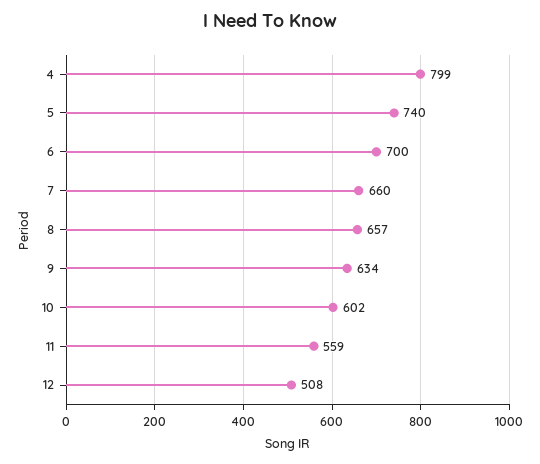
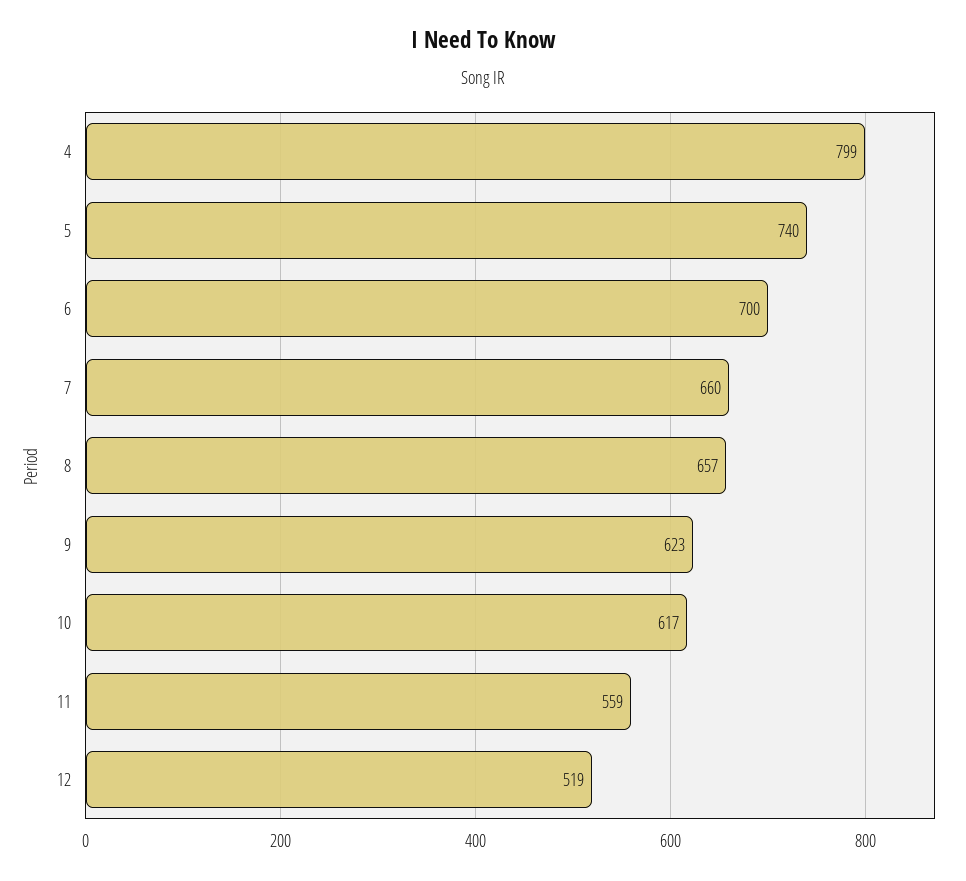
  {
    "4": 799,
    "5": 740,
    "6": 700,
    "7": 660,
    "8": 657,
-   "9": 634,
+   "9": 623,
-   "10": 602,
+   "10": 617,
    "11": 559,
-   "12": 508
+   "12": 519
  }

